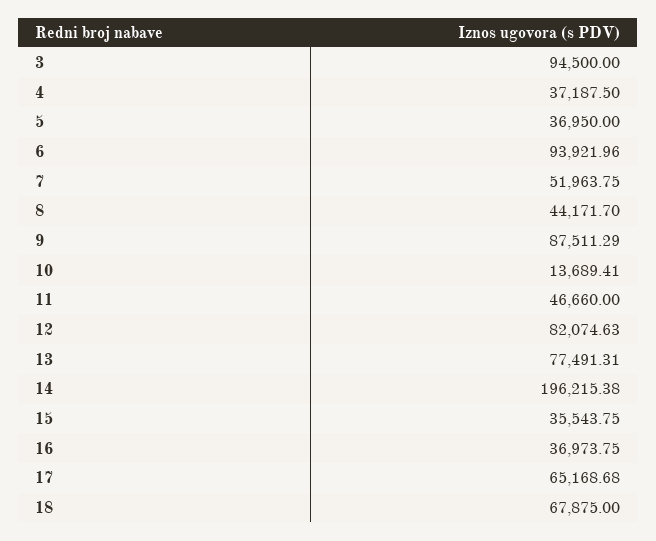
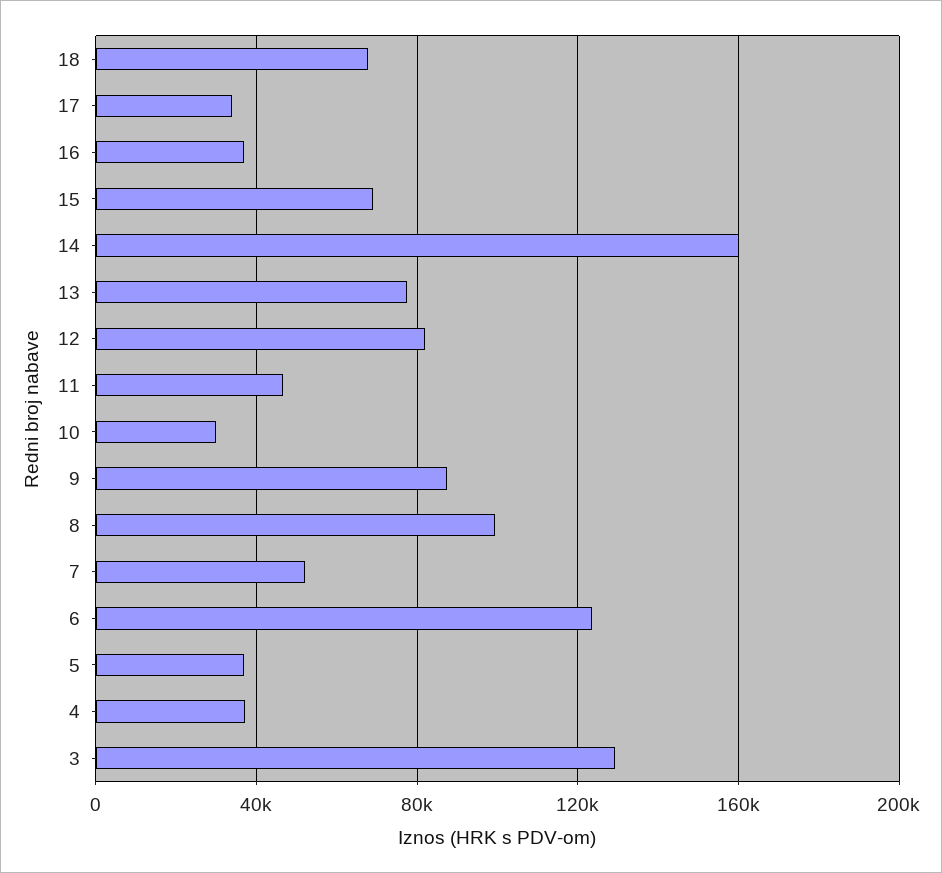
  {
-   "3": 94500,
+   "3": 130000,
    "4": 37187.5,
    "5": 36950,
-   "6": 93921.96,
+   "6": 125000,
    "7": 51963.75,
-   "8": 44171.7,
+   "8": 100000,
    "9": 87511.29,
-   "10": 13689.41,
+   "10": 30000,
    "11": 46660,
    "12": 82074.63,
    "13": 77491.31,
-   "14": 196215.38,
+   "14": 160000,
-   "15": 35543.75,
+   "15": 70000,
    "16": 36973.75,
-   "17": 65168.68,
+   "17": 35000,
    "18": 67875
  }

